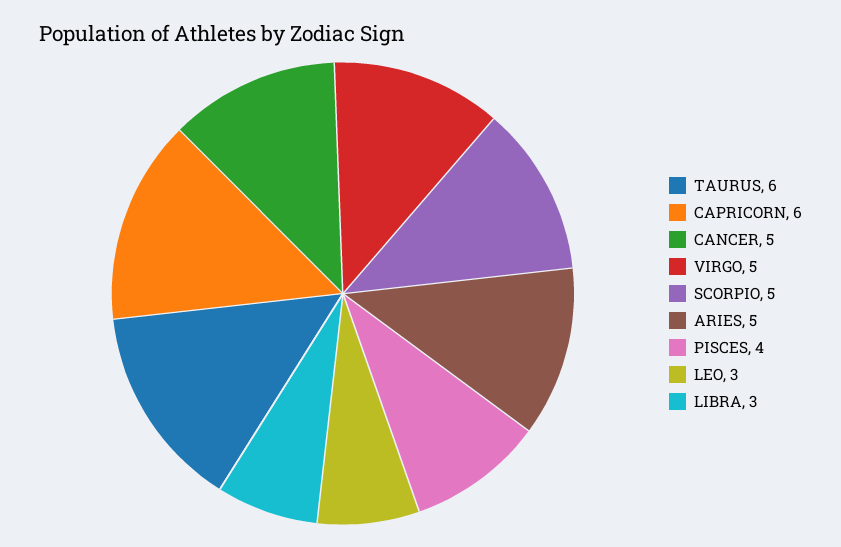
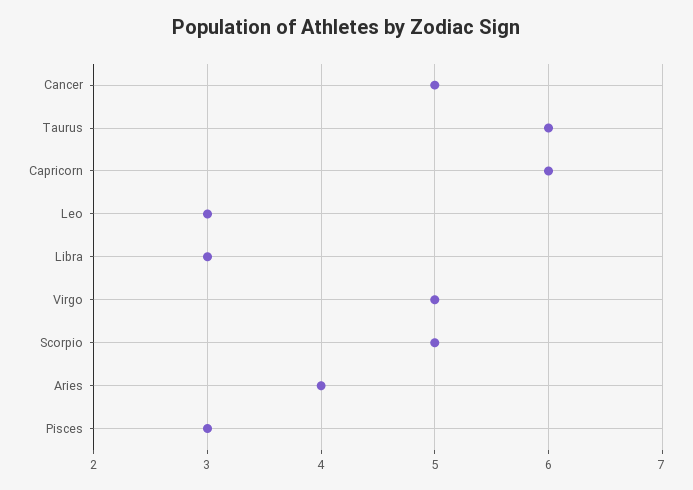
  {
    "TAURUS": 6,
    "CAPRICORN": 6,
    "CANCER": 5,
    "VIRGO": 5,
    "SCORPIO": 5,
-   "ARIES": 5,
+   "ARIES": 4,
-   "PISCES": 4,
+   "PISCES": 3,
    "LEO": 3,
    "LIBRA": 3
  }

